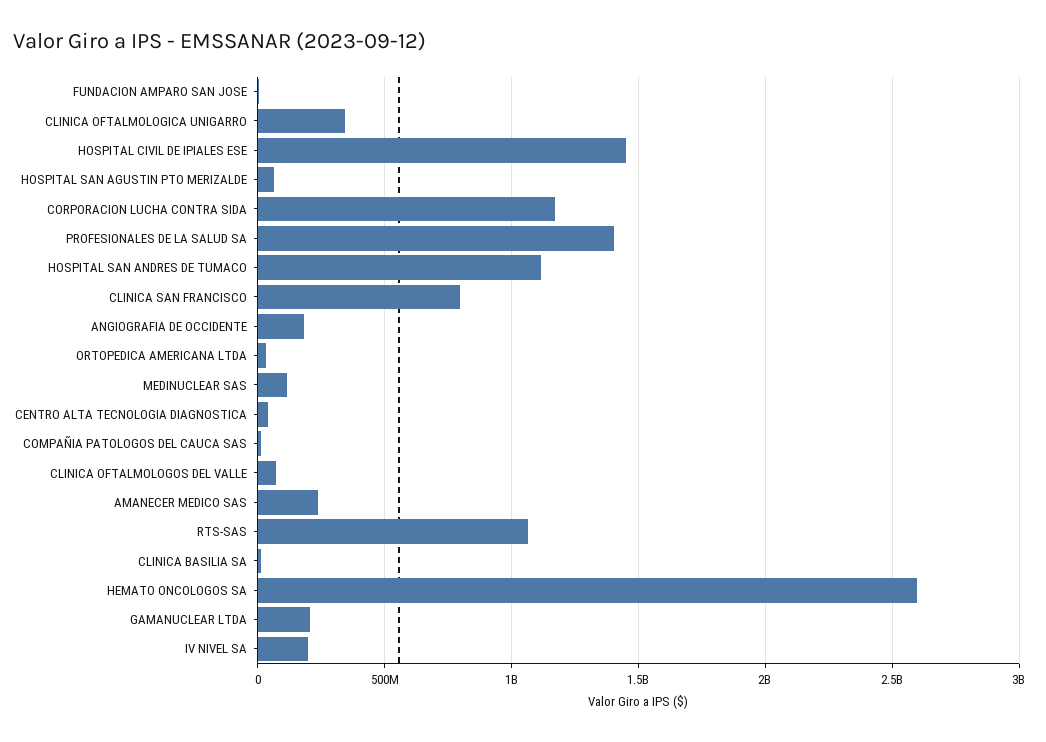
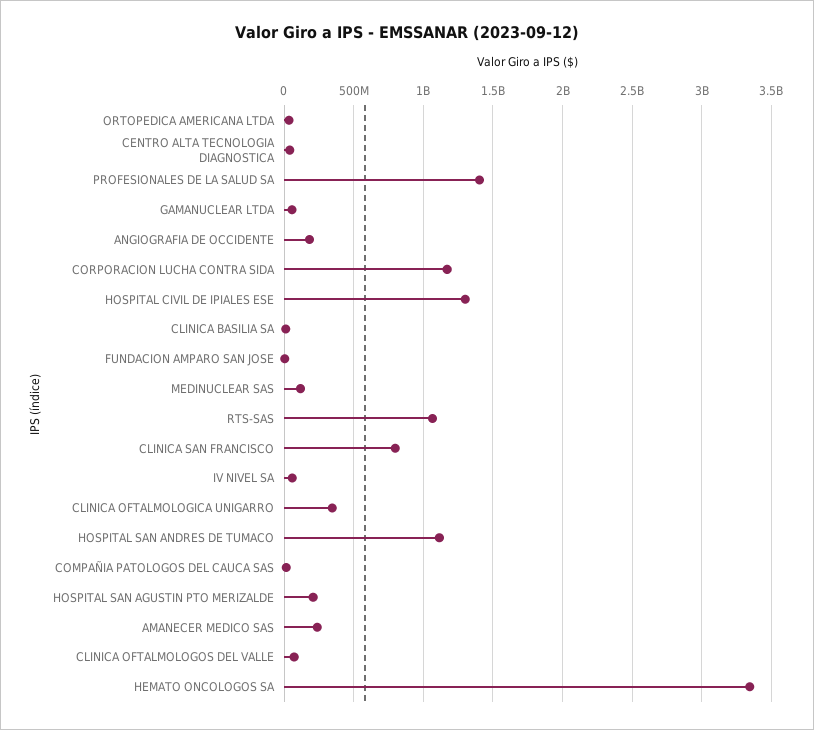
  {
    "FUNDACION AMPARO SAN JOSE": 0,
    "CLINICA OFTALMOLOGICA UNIGARRO": 350000000,
-   "HOSPITAL CIVIL DE IPIALES ESE": 1450000000,
+   "HOSPITAL CIVIL DE IPIALES ESE": 1300000000,
-   "HOSPITAL SAN AGUSTIN PTO MERIZALDE": 50000000,
+   "HOSPITAL SAN AGUSTIN PTO MERIZALDE": 200000000,
    "CORPORACION LUCHA CONTRA SIDA": 1150000000,
    "PROFESIONALES DE LA SALUD SA": 1400000000,
    "HOSPITAL SAN ANDRES DE TUMACO": 1100000000,
    "CLINICA SAN FRANCISCO": 800000000,
    "ANGIOGRAFIA DE OCCIDENTE": 200000000,
    "ORTOPEDICA AMERICANA LTDA": 50000000,
    "MEDINUCLEAR SAS": 100000000,
    "CENTRO ALTA TECNOLOGIA DIAGNOSTICA": 50000000,
    "COMPAÑIA PATOLOGOS DEL CAUCA SAS": 0,
    "CLINICA OFTALMOLOGOS DEL VALLE": 50000000,
    "AMANECER MEDICO SAS": 250000000,
    "RTS-SAS": 1050000000,
    "CLINICA BASILIA SA": 0,
-   "HEMATO ONCOLOGOS SA": 2600000000,
+   "HEMATO ONCOLOGOS SA": 3350000000,
-   "GAMANUCLEAR LTDA": 200000000,
+   "GAMANUCLEAR LTDA": 50000000,
-   "IV NIVEL SA": 200000000
+   "IV NIVEL SA": 50000000
  }

